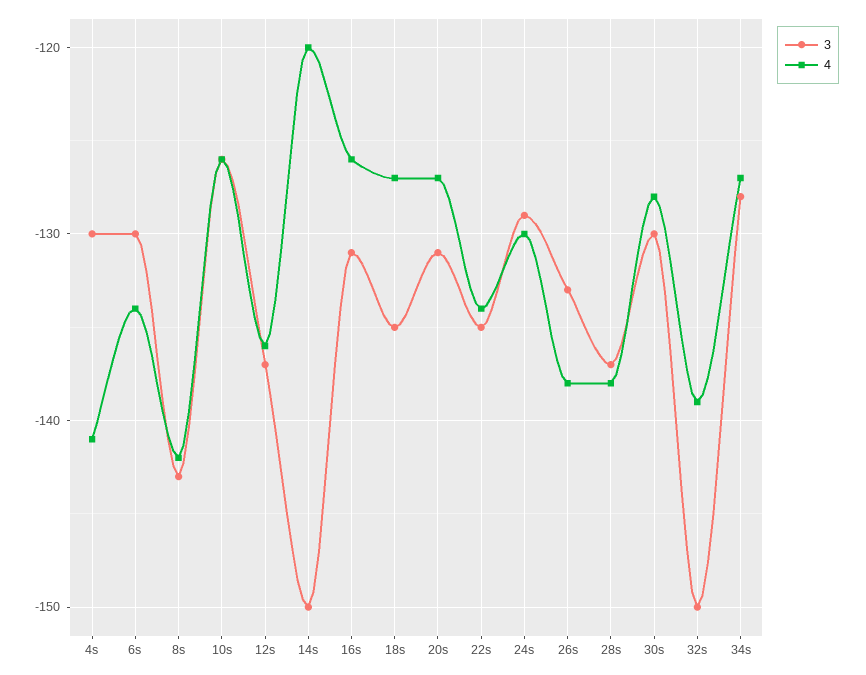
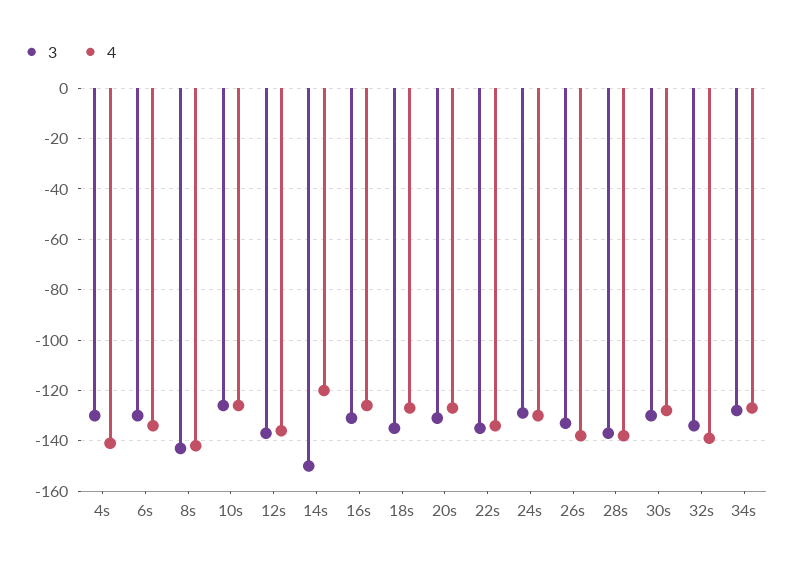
  {
    "3": {
      "4s": -130,
      "6s": -130,
      "8s": -143,
      "10s": -126,
      "12s": -137,
      "14s": -150,
      "16s": -131,
      "18s": -135,
      "20s": -131,
      "22s": -135,
      "24s": -129,
      "26s": -133,
      "28s": -137,
      "30s": -130,
-     "32s": -150,
+     "32s": -135,
      "34s": -128
    },
    "4": {
      "4s": -141,
      "6s": -134,
      "8s": -142,
      "10s": -126,
      "12s": -136,
      "14s": -120,
      "16s": -126,
      "18s": -127,
      "20s": -127,
      "22s": -134,
      "24s": -130,
      "26s": -138,
      "28s": -138,
      "30s": -128,
      "32s": -139,
      "34s": -127
    }
  }

